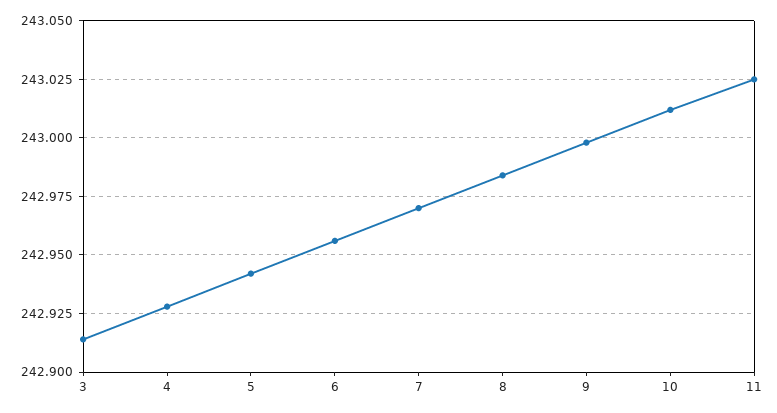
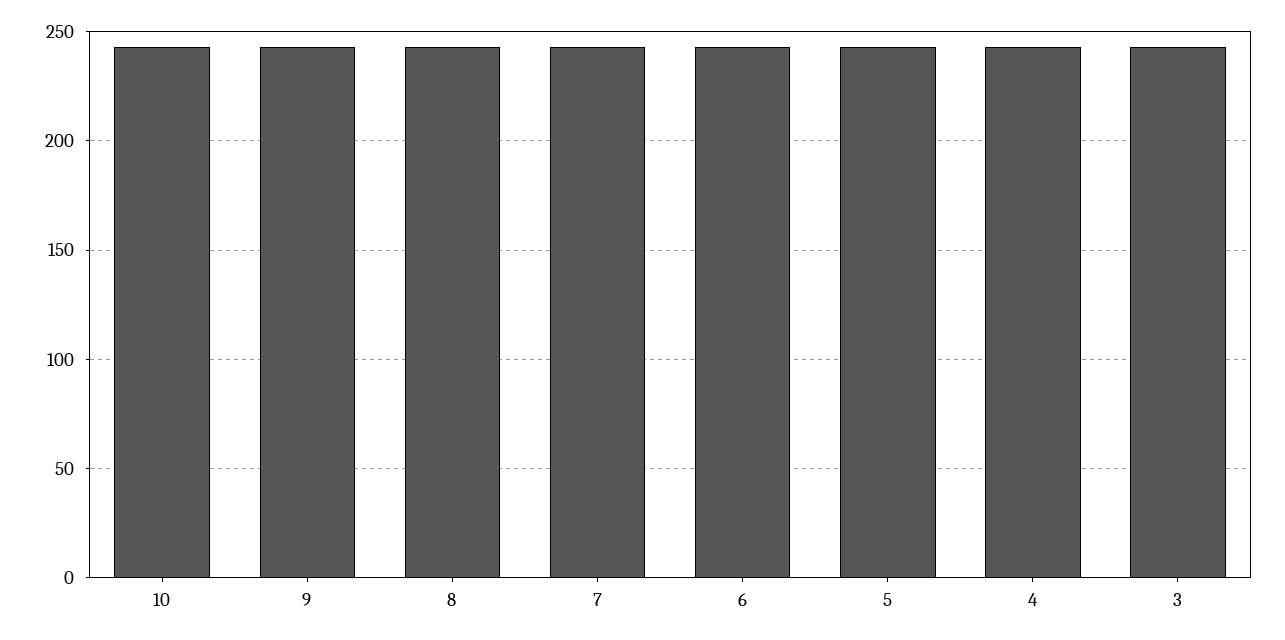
  {
    "3": 242.915,
    "4": 242.93,
    "5": 242.94,
    "6": 242.955,
    "7": 242.97,
    "8": 242.985,
    "9": 243,
-   "10": 243.01,
+   "10": 243.01
-   "11": 243.025
  }

